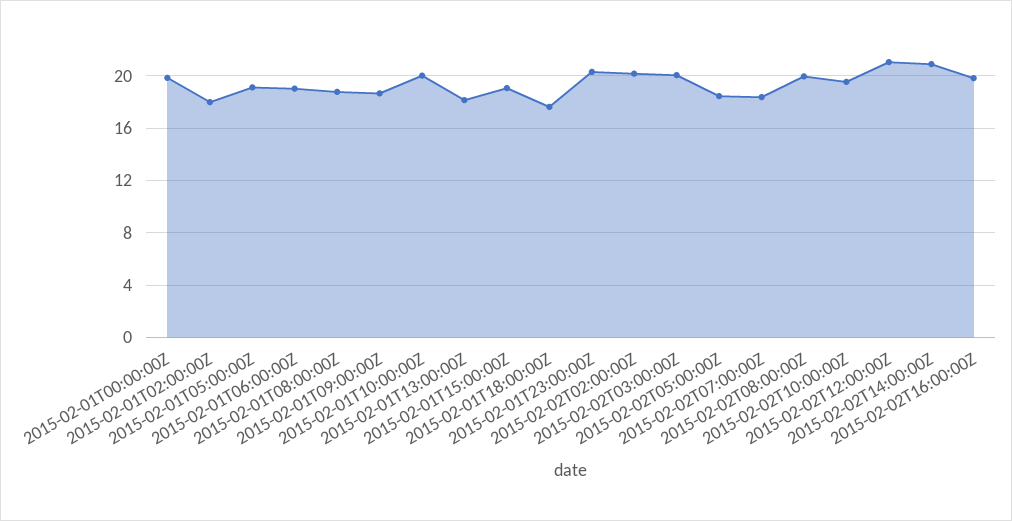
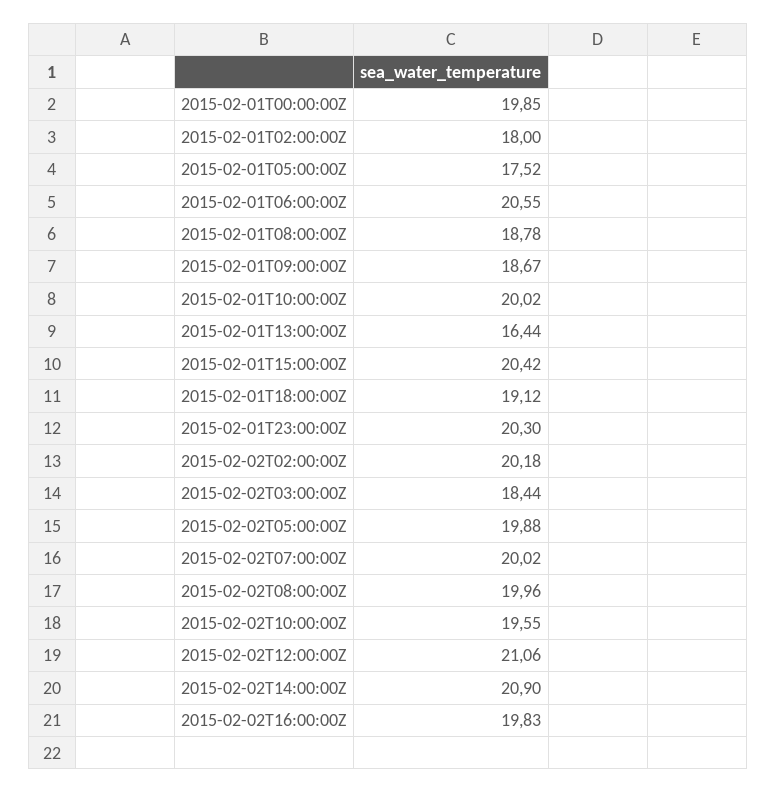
  {
    "2015-02-01T00:00:00Z": 19.85,
    "2015-02-01T02:00:00Z": 18,
-   "2015-02-01T05:00:00Z": 19,
+   "2015-02-01T05:00:00Z": 17.52,
-   "2015-02-01T06:00:00Z": 19,
+   "2015-02-01T06:00:00Z": 20.55,
    "2015-02-01T08:00:00Z": 18.78,
    "2015-02-01T09:00:00Z": 18.67,
    "2015-02-01T10:00:00Z": 20.02,
-   "2015-02-01T13:00:00Z": 18,
+   "2015-02-01T13:00:00Z": 16.44,
-   "2015-02-01T15:00:00Z": 19,
+   "2015-02-01T15:00:00Z": 20.42,
-   "2015-02-01T18:00:00Z": 17.5,
+   "2015-02-01T18:00:00Z": 19.12,
    "2015-02-01T23:00:00Z": 20.3,
    "2015-02-02T02:00:00Z": 20.18,
-   "2015-02-02T03:00:00Z": 20,
+   "2015-02-02T03:00:00Z": 18.44,
-   "2015-02-02T05:00:00Z": 18.5,
+   "2015-02-02T05:00:00Z": 19.88,
-   "2015-02-02T07:00:00Z": 18.5,
+   "2015-02-02T07:00:00Z": 20.02,
    "2015-02-02T08:00:00Z": 19.96,
    "2015-02-02T10:00:00Z": 19.55,
    "2015-02-02T12:00:00Z": 21.06,
    "2015-02-02T14:00:00Z": 20.9,
    "2015-02-02T16:00:00Z": 19.83
  }

